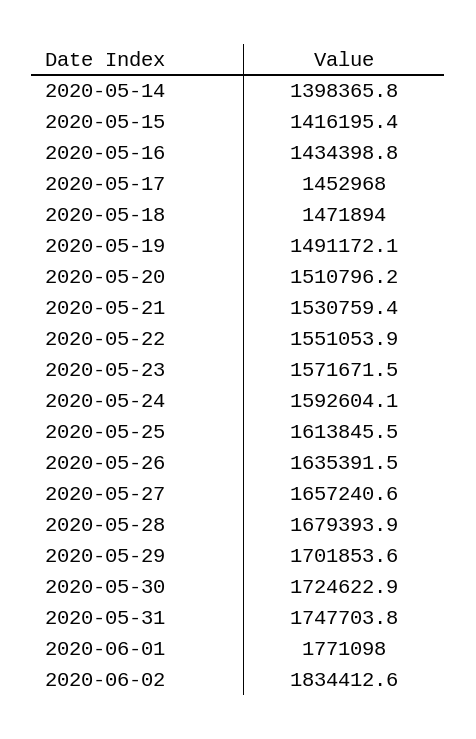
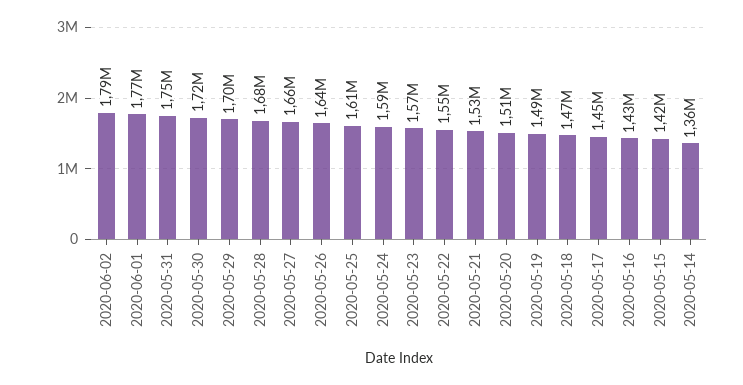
  {
-   "2020-05-14": 1398365.8,
+   "2020-05-14": 1360000,
    "2020-05-15": 1416195.4,
    "2020-05-16": 1434398.8,
    "2020-05-17": 1452968,
    "2020-05-18": 1471894,
    "2020-05-19": 1491172.1,
    "2020-05-20": 1510796.2,
    "2020-05-21": 1530759.4,
    "2020-05-22": 1551053.9,
    "2020-05-23": 1571671.5,
    "2020-05-24": 1592604.1,
    "2020-05-25": 1613845.5,
    "2020-05-26": 1635391.5,
    "2020-05-27": 1657240.6,
    "2020-05-28": 1679393.9,
    "2020-05-29": 1701853.6,
    "2020-05-30": 1724622.9,
    "2020-05-31": 1747703.8,
    "2020-06-01": 1771098,
-   "2020-06-02": 1834412.6
+   "2020-06-02": 1790000
  }

